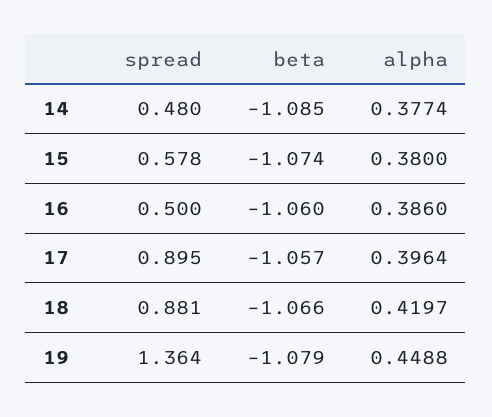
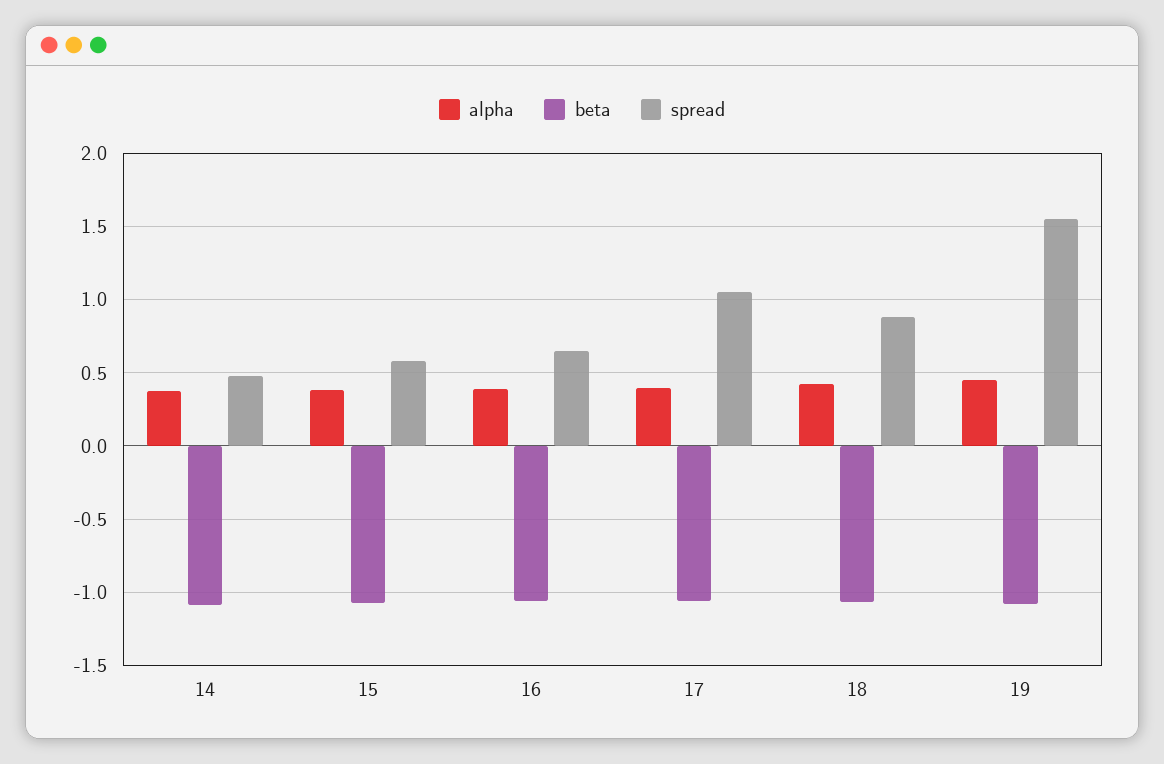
  {
    "spread": {
      "14": 0.48,
      "15": 0.578,
-     "16": 0.5,
+     "16": 0.65,
-     "17": 0.895,
+     "17": 1.05,
      "18": 0.881,
-     "19": 1.364
+     "19": 1.55
    },
    "beta": {
      "14": -1.085,
      "15": -1.074,
      "16": -1.06,
      "17": -1.057,
      "18": -1.066,
      "19": -1.079
    },
    "alpha": {
      "14": 0.3774,
      "15": 0.38,
      "16": 0.386,
      "17": 0.3964,
      "18": 0.4197,
      "19": 0.4488
    }
  }

